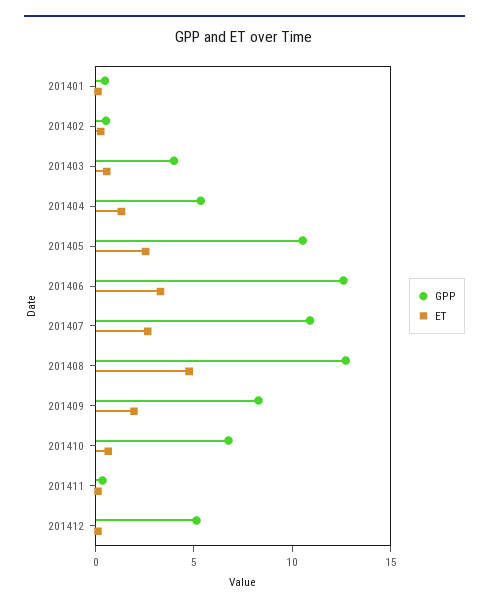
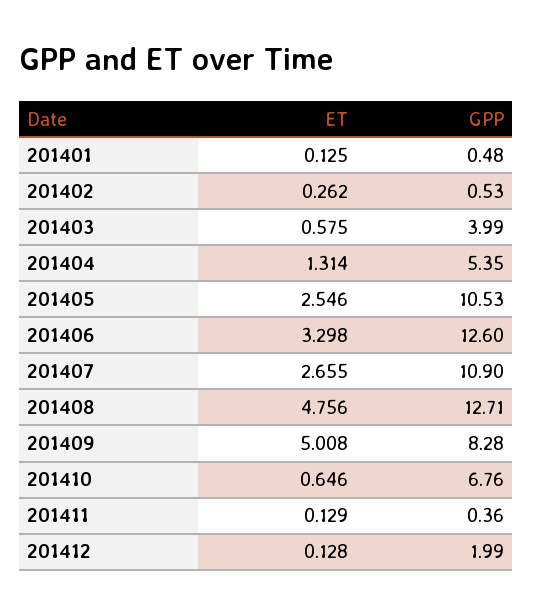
  {
    "GPP": {
      "201401": 0.48,
      "201402": 0.53,
      "201403": 3.99,
      "201404": 5.35,
      "201405": 10.53,
      "201406": 12.6,
      "201407": 10.9,
      "201408": 12.71,
      "201409": 8.28,
      "201410": 6.76,
      "201411": 0.36,
-     "201412": 5
+     "201412": 1.99
    },
    "ET": {
      "201401": 0.125,
      "201402": 0.262,
      "201403": 0.575,
      "201404": 1.314,
      "201405": 2.546,
      "201406": 3.298,
      "201407": 2.655,
      "201408": 4.756,
-     "201409": 2,
+     "201409": 5.008,
      "201410": 0.646,
      "201411": 0.129,
      "201412": 0.128
    }
  }

